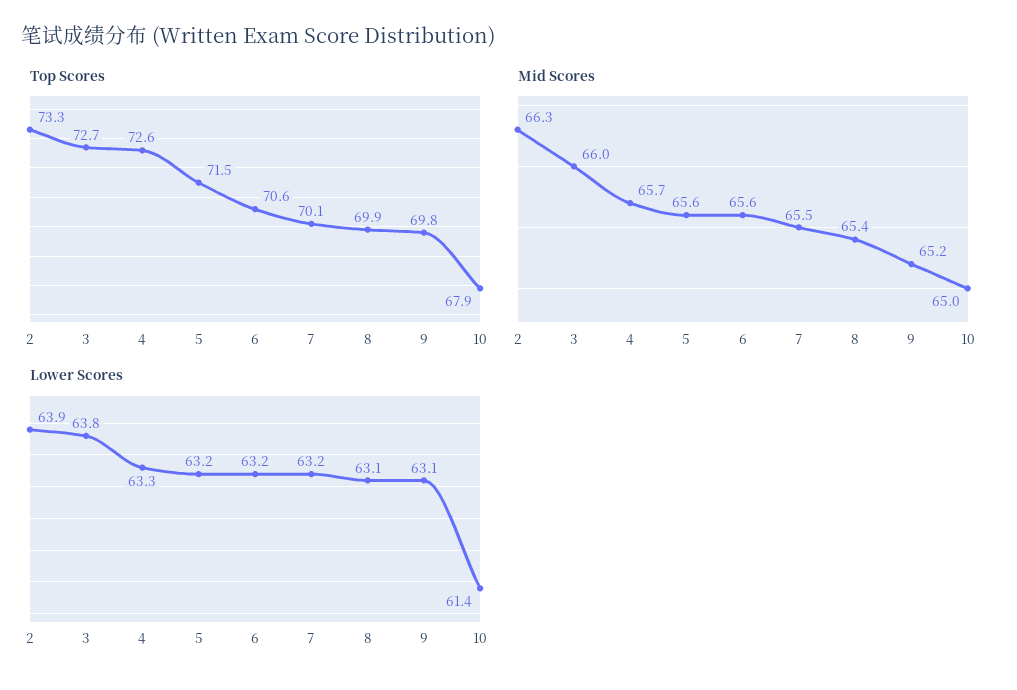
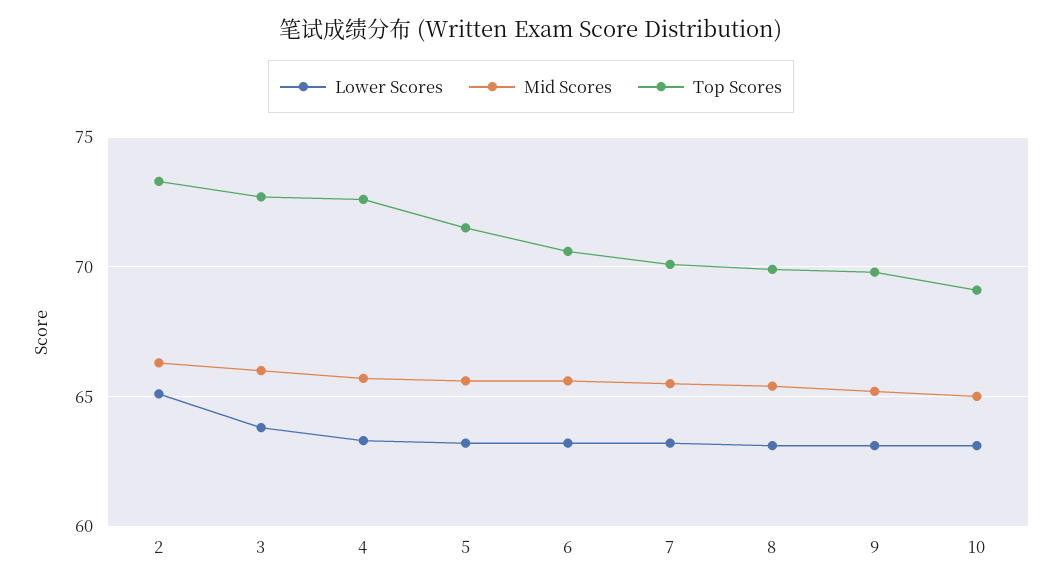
  {
    "Top Scores": {
      "2": 73.3,
      "3": 72.7,
      "4": 72.6,
      "5": 71.5,
      "6": 70.6,
      "7": 70.1,
      "8": 69.9,
      "9": 69.8,
-     "10": 67.9
+     "10": 69
    },
    "Mid Scores": {
      "2": 66.3,
      "3": 66,
      "4": 65.7,
      "5": 65.6,
      "6": 65.6,
      "7": 65.5,
      "8": 65.4,
      "9": 65.2,
      "10": 65
    },
    "Lower Scores": {
-     "2": 63.9,
+     "2": 65,
      "3": 63.8,
      "4": 63.3,
      "5": 63.2,
      "6": 63.2,
      "7": 63.2,
      "8": 63.1,
      "9": 63.1,
-     "10": 61.4
+     "10": 63
    }
  }

